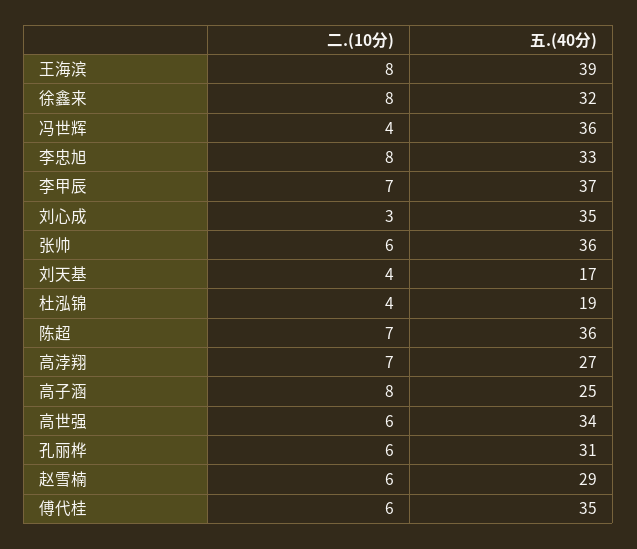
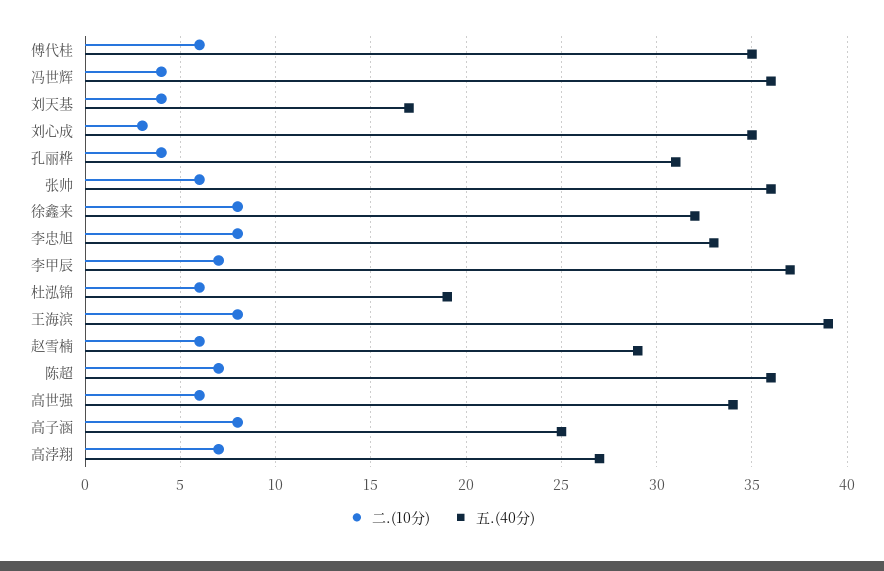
  {
    "二.(10分)": {
      "王海滨": 8,
      "徐鑫来": 8,
      "冯世辉": 4,
      "李忠旭": 8,
      "李甲辰": 7,
      "刘心成": 3,
      "张帅": 6,
      "刘天基": 4,
-     "杜泓锦": 4,
+     "杜泓锦": 6,
      "陈超": 7,
      "高浡翔": 7,
      "高子涵": 8,
      "高世强": 6,
-     "孔丽桦": 6,
+     "孔丽桦": 4,
      "赵雪楠": 6,
      "傅代桂": 6
    },
    "五.(40分)": {
      "王海滨": 39,
      "徐鑫来": 32,
      "冯世辉": 36,
      "李忠旭": 33,
      "李甲辰": 37,
      "刘心成": 35,
      "张帅": 36,
      "刘天基": 17,
      "杜泓锦": 19,
      "陈超": 36,
      "高浡翔": 27,
      "高子涵": 25,
      "高世强": 34,
      "孔丽桦": 31,
      "赵雪楠": 29,
      "傅代桂": 35
    }
  }

